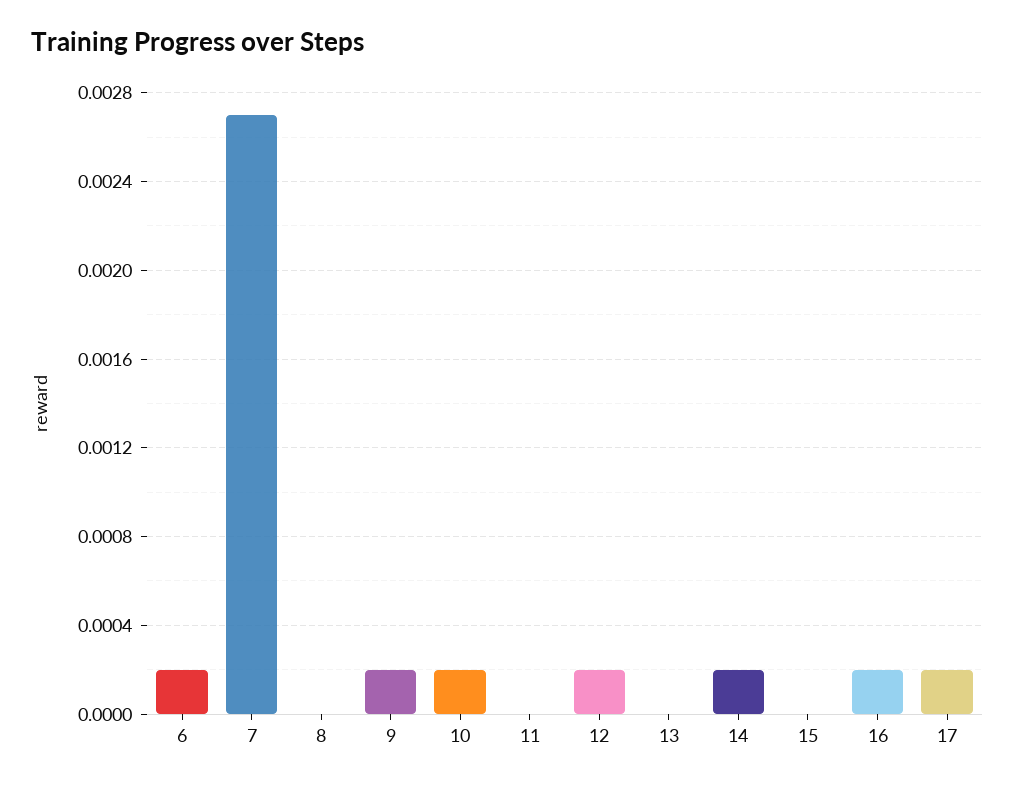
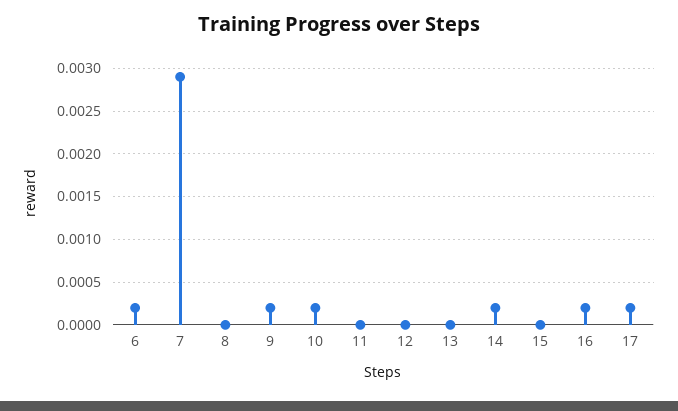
  {
    "6": 0.0002,
-   "7": 0.0027,
+   "7": 0.0029,
    "8": 0,
    "9": 0.0002,
    "10": 0.0002,
    "11": 0,
-   "12": 0.0002,
+   "12": 0,
    "13": 0,
    "14": 0.0002,
    "15": 0,
    "16": 0.0002,
    "17": 0.0002
  }

